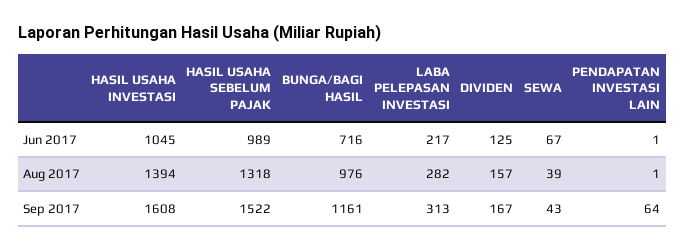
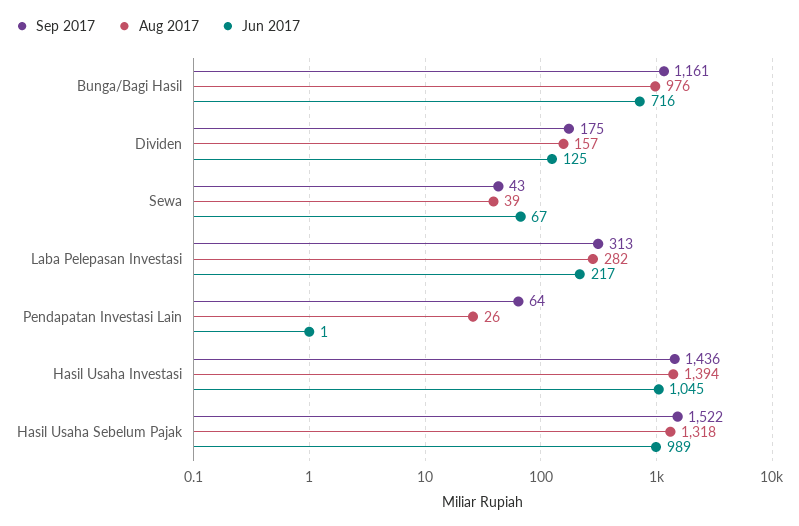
  {
    "Jun 2017": {
      "HASIL USAHA INVESTASI": 1045,
      "HASIL USAHA SEBELUM PAJAK": 989,
      "BUNGA/BAGI HASIL": 716,
      "LABA PELEPASAN INVESTASI": 217,
      "DIVIDEN": 125,
      "SEWA": 67,
      "PENDAPATAN INVESTASI LAIN": 1
    },
    "Aug 2017": {
      "HASIL USAHA INVESTASI": 1394,
      "HASIL USAHA SEBELUM PAJAK": 1318,
      "BUNGA/BAGI HASIL": 976,
      "LABA PELEPASAN INVESTASI": 282,
      "DIVIDEN": 157,
      "SEWA": 39,
-     "PENDAPATAN INVESTASI LAIN": 1
+     "PENDAPATAN INVESTASI LAIN": 26
    },
    "Sep 2017": {
-     "HASIL USAHA INVESTASI": 1608,
+     "HASIL USAHA INVESTASI": 1436,
      "HASIL USAHA SEBELUM PAJAK": 1522,
      "BUNGA/BAGI HASIL": 1161,
      "LABA PELEPASAN INVESTASI": 313,
-     "DIVIDEN": 167,
+     "DIVIDEN": 175,
      "SEWA": 43,
      "PENDAPATAN INVESTASI LAIN": 64
    }
  }

